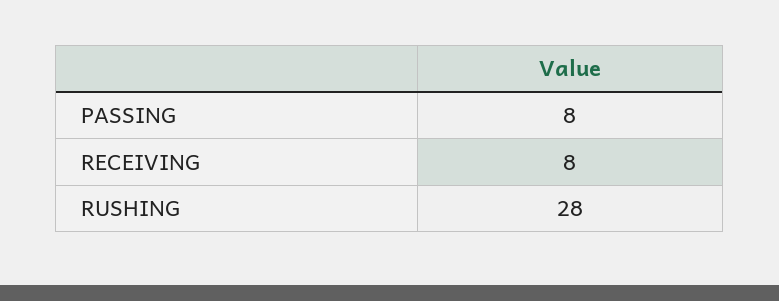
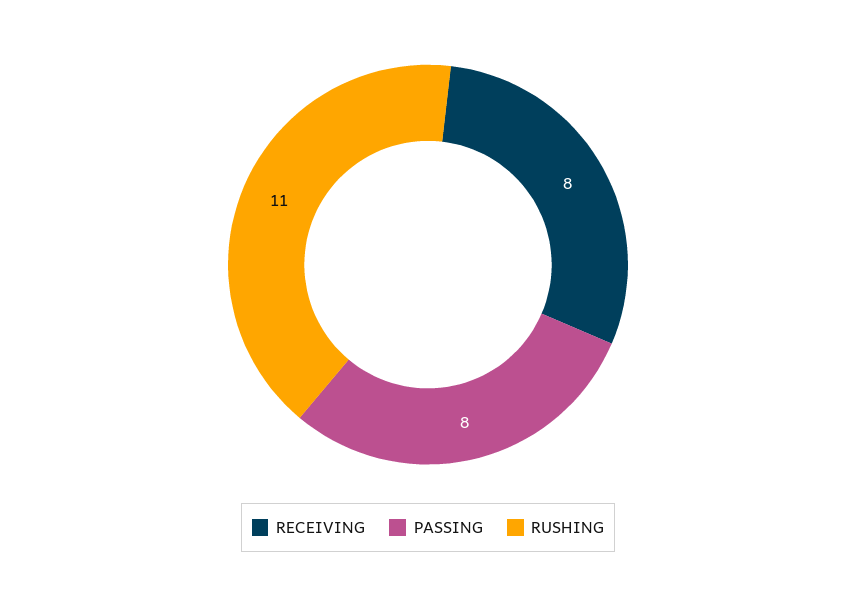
  {
    "PASSING": 8,
    "RECEIVING": 8,
-   "RUSHING": 28
+   "RUSHING": 11
  }

